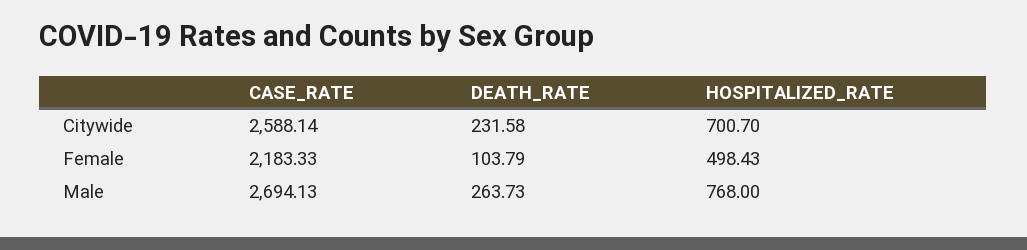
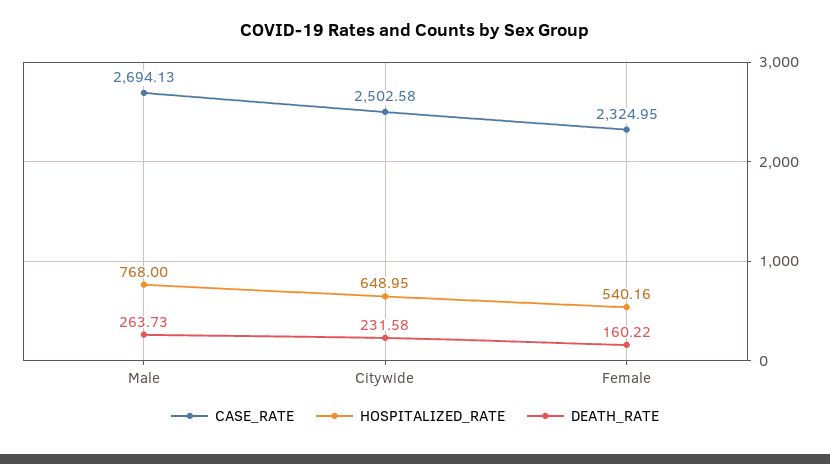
  {
    "CASE_RATE": {
-     "Citywide": 2588.14,
+     "Citywide": 2502.58,
-     "Female": 2183.33,
+     "Female": 2324.95,
      "Male": 2694.13
    },
    "DEATH_RATE": {
      "Citywide": 231.58,
-     "Female": 103.79,
+     "Female": 160.22,
      "Male": 263.73
    },
    "HOSPITALIZED_RATE": {
-     "Citywide": 700.7,
+     "Citywide": 648.95,
-     "Female": 498.43,
+     "Female": 540.16,
      "Male": 768
    }
  }

